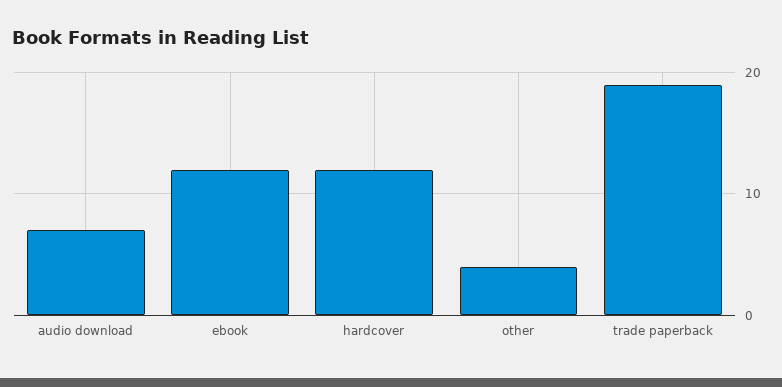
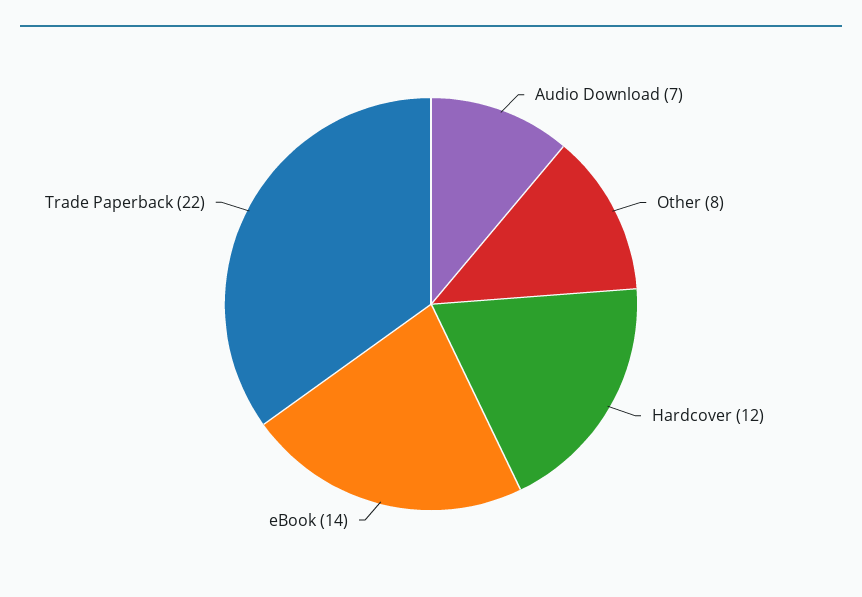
  {
    "audio download": 7,
-   "ebook": 12,
+   "ebook": 14,
    "hardcover": 12,
-   "other": 4,
+   "other": 8,
-   "trade paperback": 19
+   "trade paperback": 22
  }

